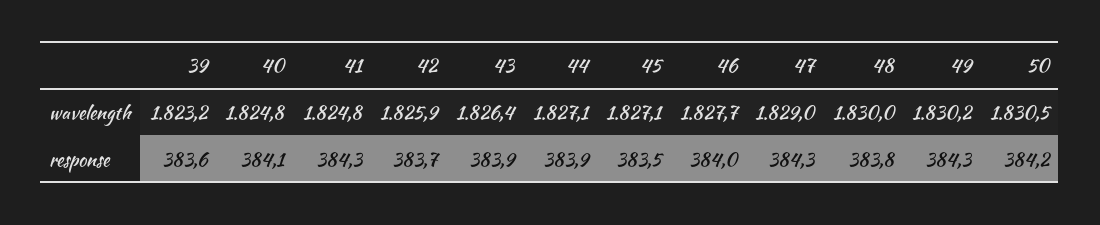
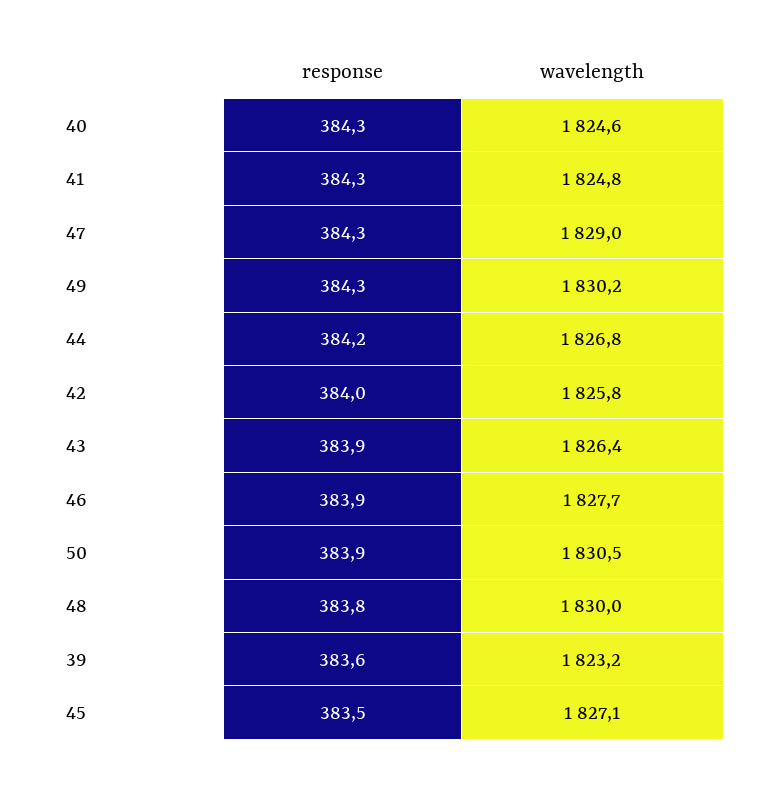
  {
    "39": {
      "wavelength": 1823.2,
      "response": 383.6
    },
    "40": {
-     "wavelength": 1824.8,
+     "wavelength": 1824.6,
-     "response": 384.1
+     "response": 384.3
    },
    "41": {
      "wavelength": 1824.8,
      "response": 384.3
    },
    "42": {
-     "wavelength": 1825.9,
+     "wavelength": 1825.8,
-     "response": 383.7
+     "response": 384
    },
    "43": {
      "wavelength": 1826.4,
      "response": 383.9
    },
    "44": {
-     "wavelength": 1827.1,
+     "wavelength": 1826.8,
-     "response": 383.9
+     "response": 384.2
    },
    "45": {
      "wavelength": 1827.1,
      "response": 383.5
    },
    "46": {
      "wavelength": 1827.7,
-     "response": 384
+     "response": 383.9
    },
    "47": {
      "wavelength": 1829,
      "response": 384.3
    },
    "48": {
      "wavelength": 1830,
      "response": 383.8
    },
    "49": {
      "wavelength": 1830.2,
      "response": 384.3
    },
    "50": {
      "wavelength": 1830.5,
-     "response": 384.2
+     "response": 383.9
    }
  }

